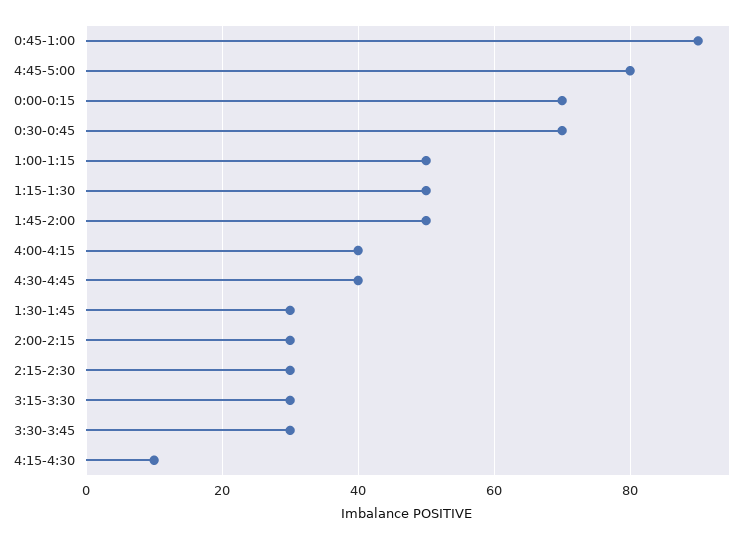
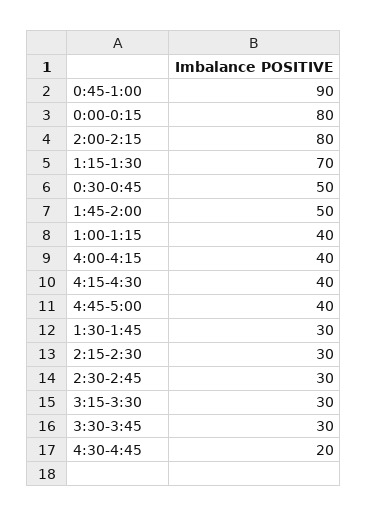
  {
    "0:45-1:00": 90,
-   "4:45-5:00": 80,
+   "4:45-5:00": 40,
-   "0:00-0:15": 70,
+   "0:00-0:15": 80,
-   "0:30-0:45": 70,
+   "0:30-0:45": 50,
-   "1:00-1:15": 50,
+   "1:00-1:15": 40,
-   "1:15-1:30": 50,
+   "1:15-1:30": 70,
    "1:45-2:00": 50,
    "4:00-4:15": 40,
-   "4:30-4:45": 40,
+   "4:30-4:45": 20,
    "1:30-1:45": 30,
-   "2:00-2:15": 30,
+   "2:00-2:15": 80,
    "2:15-2:30": 30,
    "3:15-3:30": 30,
    "3:30-3:45": 30,
-   "4:15-4:30": 10
+   "4:15-4:30": 40,
+   "2:30-2:45": 30
  }

